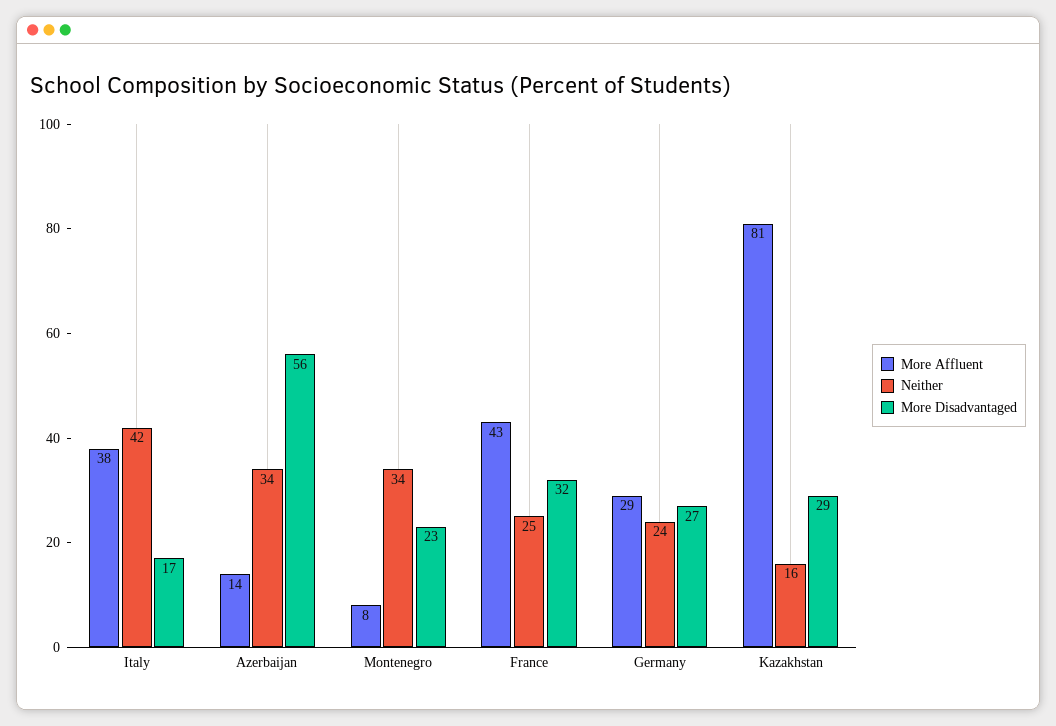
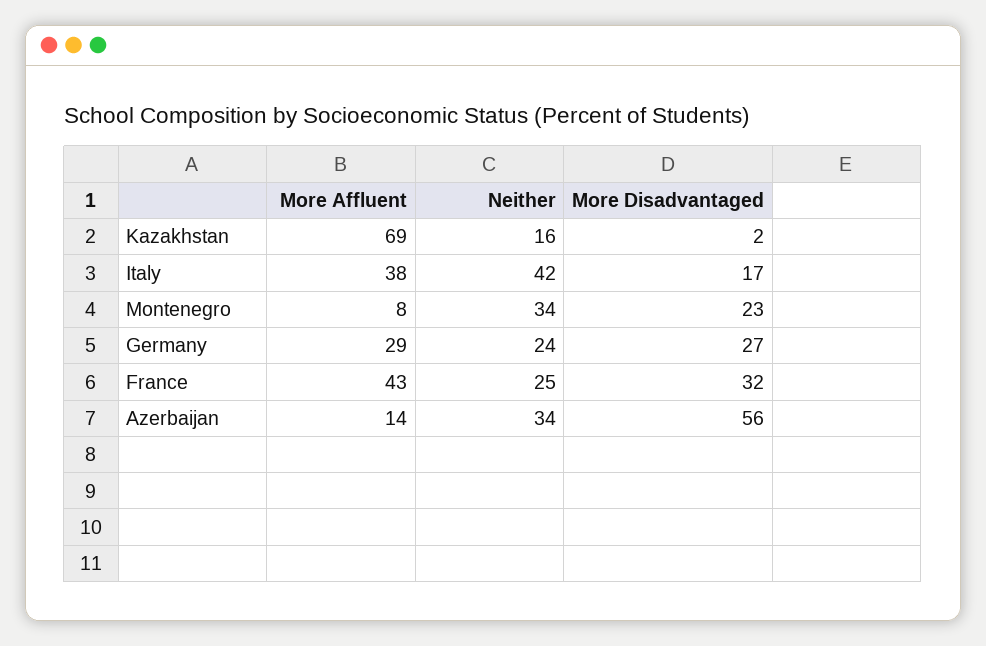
  {
    "More Affluent": {
      "Italy": 38,
      "Azerbaijan": 14,
      "Montenegro": 8,
      "France": 43,
      "Germany": 29,
-     "Kazakhstan": 81
+     "Kazakhstan": 69
    },
    "Neither": {
      "Italy": 42,
      "Azerbaijan": 34,
      "Montenegro": 34,
      "France": 25,
      "Germany": 24,
      "Kazakhstan": 16
    },
    "More Disadvantaged": {
      "Italy": 17,
      "Azerbaijan": 56,
      "Montenegro": 23,
      "France": 32,
      "Germany": 27,
-     "Kazakhstan": 29
+     "Kazakhstan": 2
    }
  }

